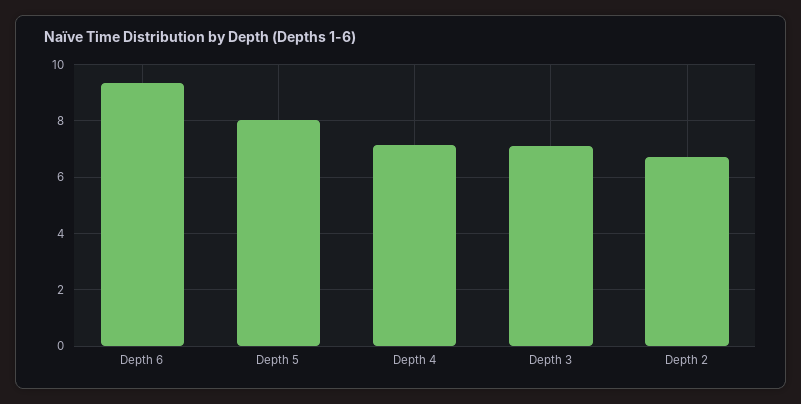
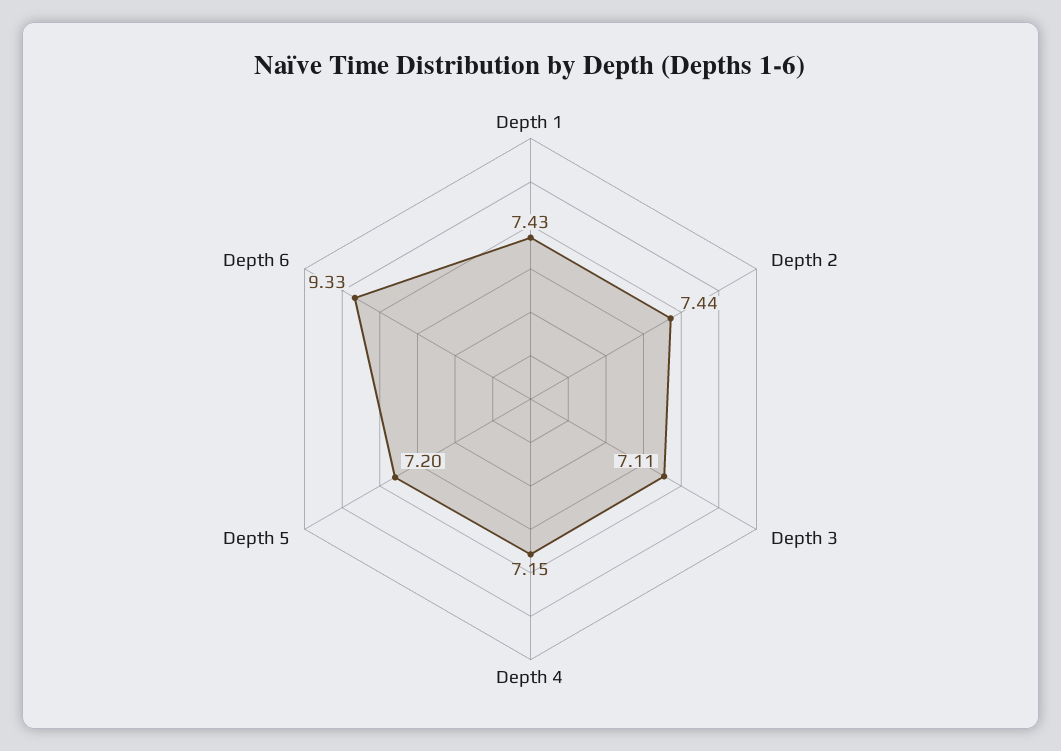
  {
    "Depth 6": 9.33,
-   "Depth 5": 8,
+   "Depth 5": 7.2,
    "Depth 4": 7.15,
    "Depth 3": 7.11,
-   "Depth 2": 6.75
+   "Depth 2": 7.44,
+   "Depth 1": 7.43
  }

